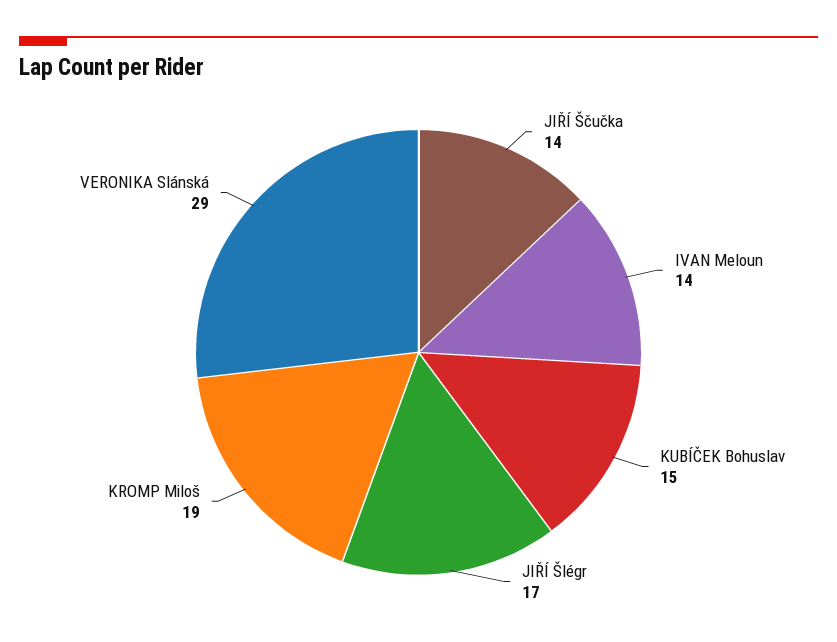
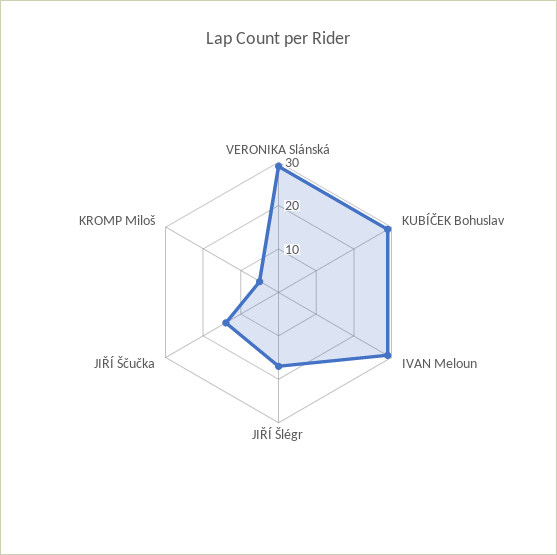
  {
    "JIŘÍ Ščučka": 14,
-   "IVAN Meloun": 14,
+   "IVAN Meloun": 30,
-   "KUBÍČEK Bohuslav": 15,
+   "KUBÍČEK Bohuslav": 30,
    "JIŘÍ Šlégr": 17,
-   "KROMP Miloš": 19,
+   "KROMP Miloš": 5,
    "VERONIKA Slánská": 29
  }

